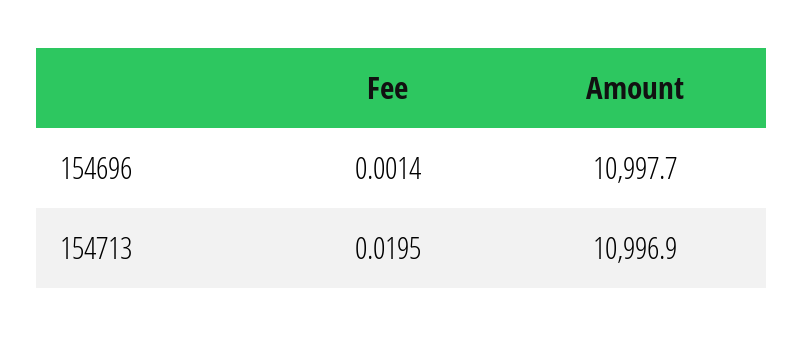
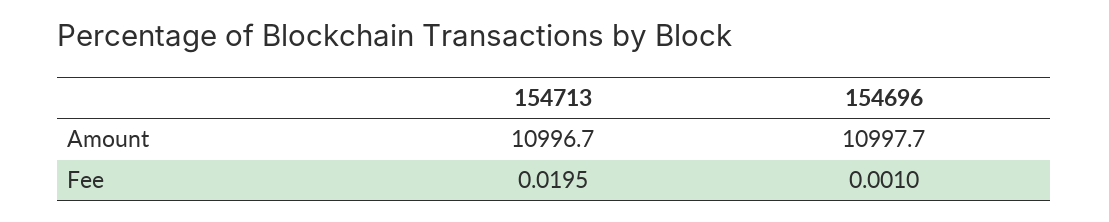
  {
    "Fee": {
-     "154696": 0.0014,
+     "154696": 0.001,
      "154713": 0.0195
    },
    "Amount": {
      "154696": 10997.7,
-     "154713": 10996.9
+     "154713": 10996.7
    }
  }

